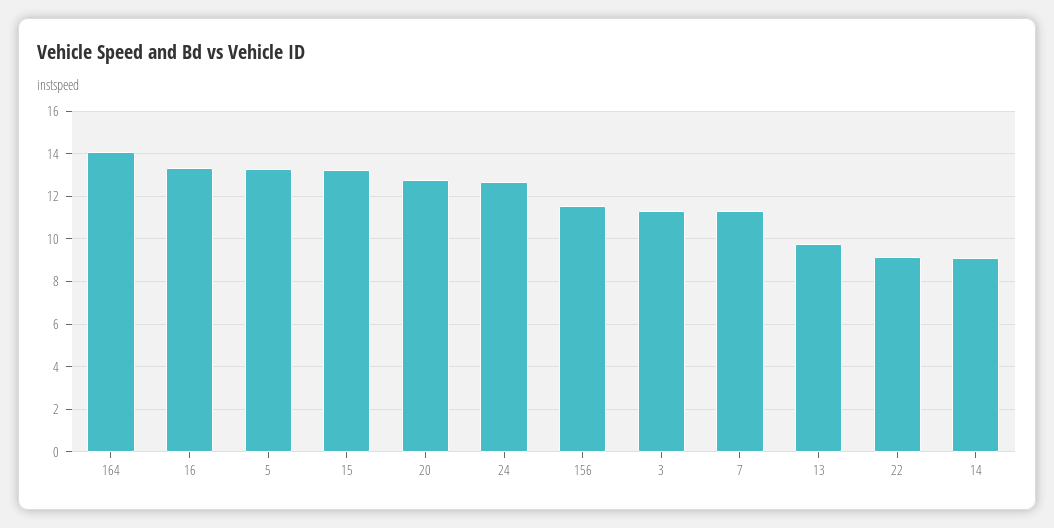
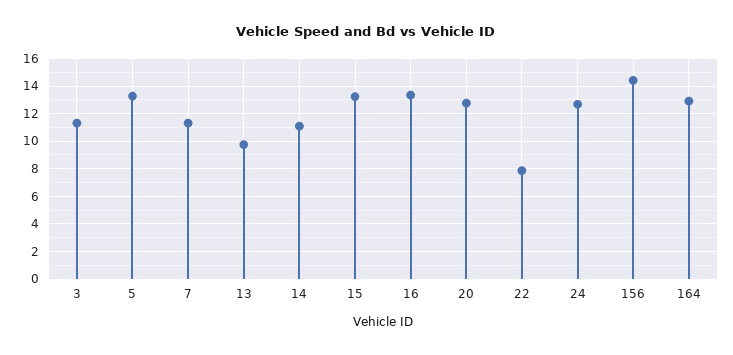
  {
-   "164": 14,
+   "164": 13,
    "16": 13.5,
    "5": 13.5,
    "15": 13,
    "20": 13,
    "24": 12.5,
-   "156": 11.5,
+   "156": 14.5,
    "3": 11.5,
    "7": 11.5,
    "13": 10,
-   "22": 9,
+   "22": 8,
-   "14": 9
+   "14": 11
  }

